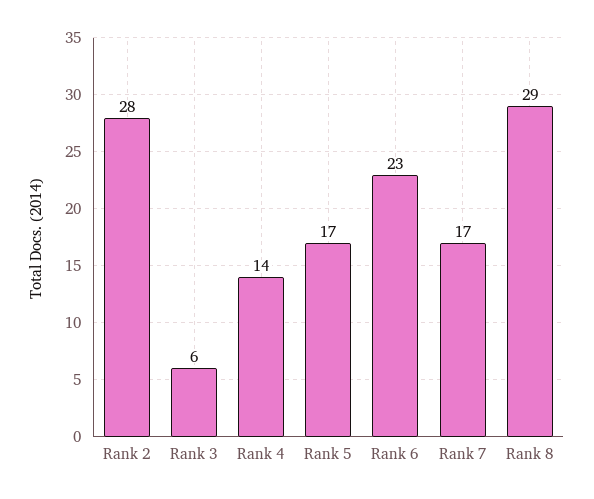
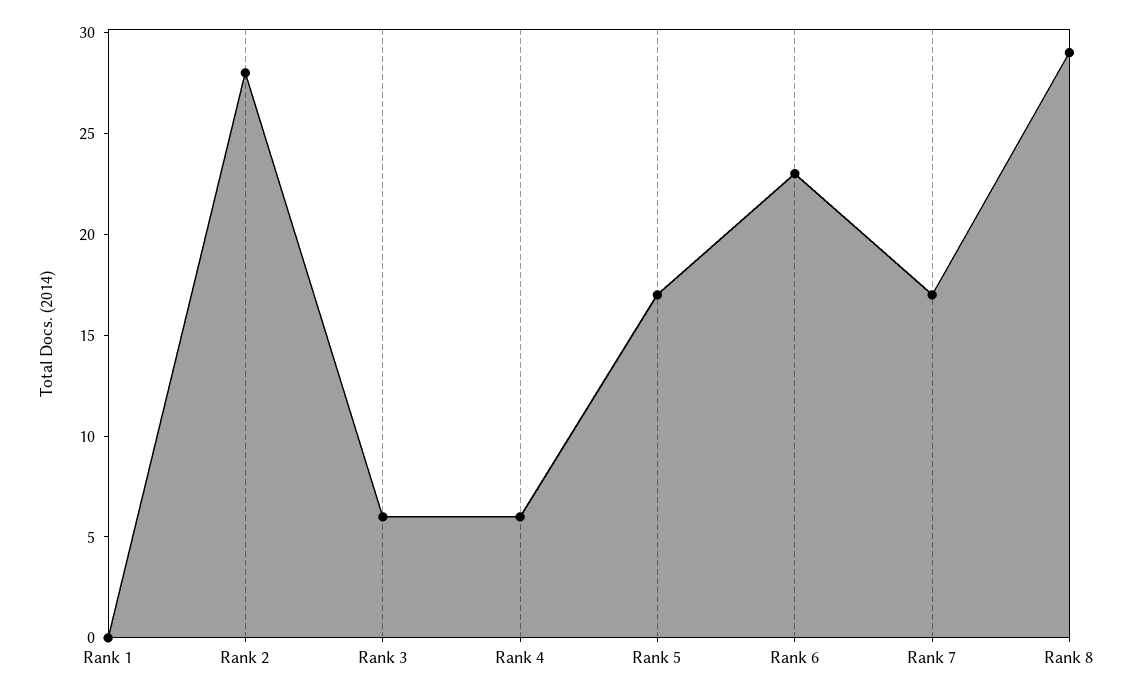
  {
    "Rank 2": 28,
    "Rank 3": 6,
-   "Rank 4": 14,
+   "Rank 4": 6,
    "Rank 5": 17,
    "Rank 6": 23,
    "Rank 7": 17,
-   "Rank 8": 29
+   "Rank 8": 29,
+   "Rank 1": 0
  }

